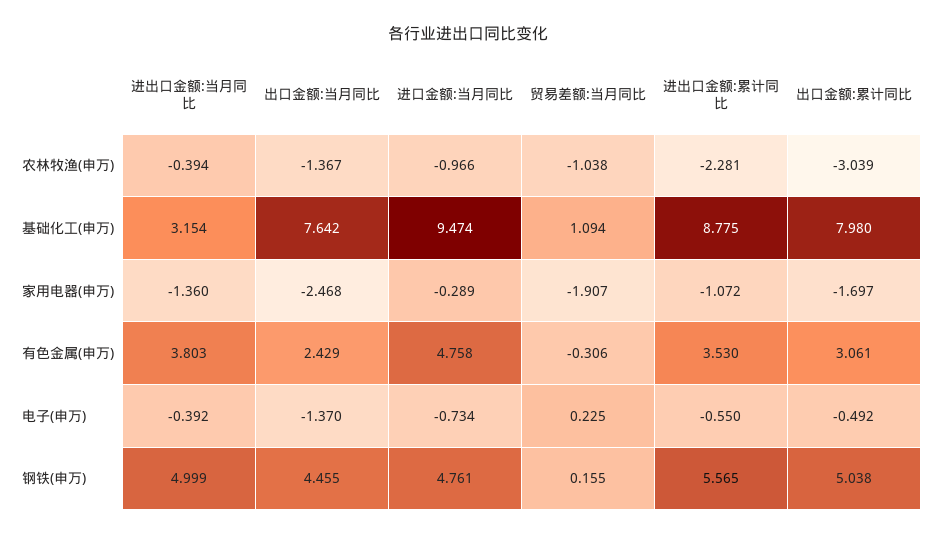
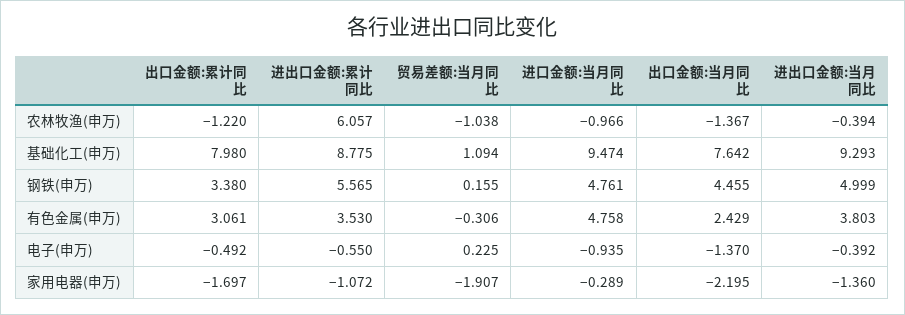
  {
    "进出口金额:当月同比": {
      "农林牧渔(申万)": -0.394,
-     "基础化工(申万)": 3.154,
+     "基础化工(申万)": 9.293,
      "家用电器(申万)": -1.36,
      "有色金属(申万)": 3.803,
      "电子(申万)": -0.392,
      "钢铁(申万)": 4.999
    },
    "出口金额:当月同比": {
      "农林牧渔(申万)": -1.367,
      "基础化工(申万)": 7.642,
-     "家用电器(申万)": -2.468,
+     "家用电器(申万)": -2.195,
      "有色金属(申万)": 2.429,
      "电子(申万)": -1.37,
      "钢铁(申万)": 4.455
    },
    "进口金额:当月同比": {
      "农林牧渔(申万)": -0.966,
      "基础化工(申万)": 9.474,
      "家用电器(申万)": -0.289,
      "有色金属(申万)": 4.758,
-     "电子(申万)": -0.734,
+     "电子(申万)": -0.935,
      "钢铁(申万)": 4.761
    },
    "贸易差额:当月同比": {
      "农林牧渔(申万)": -1.038,
      "基础化工(申万)": 1.094,
      "家用电器(申万)": -1.907,
      "有色金属(申万)": -0.306,
      "电子(申万)": 0.225,
      "钢铁(申万)": 0.155
    },
    "进出口金额:累计同比": {
-     "农林牧渔(申万)": -2.281,
+     "农林牧渔(申万)": 6.057,
      "基础化工(申万)": 8.775,
      "家用电器(申万)": -1.072,
      "有色金属(申万)": 3.53,
      "电子(申万)": -0.55,
      "钢铁(申万)": 5.565
    },
    "出口金额:累计同比": {
-     "农林牧渔(申万)": -3.039,
+     "农林牧渔(申万)": -1.22,
      "基础化工(申万)": 7.98,
      "家用电器(申万)": -1.697,
      "有色金属(申万)": 3.061,
      "电子(申万)": -0.492,
-     "钢铁(申万)": 5.038
+     "钢铁(申万)": 3.38
    }
  }

